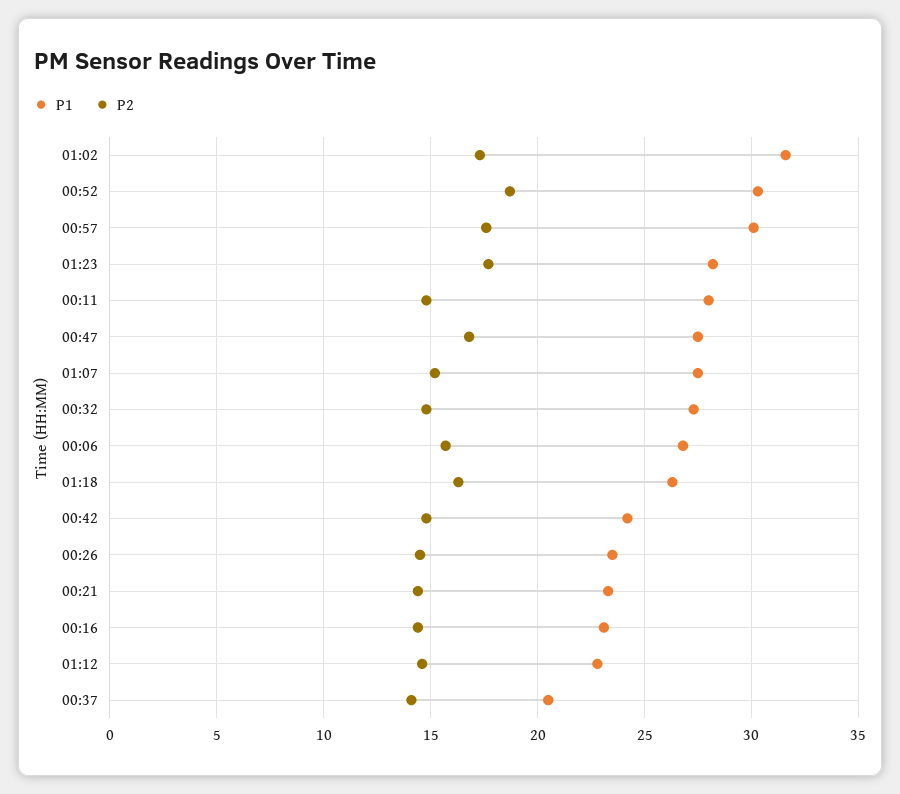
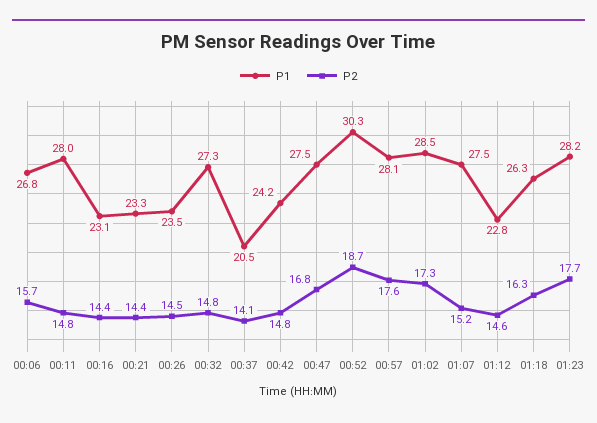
  {
    "P1": {
-     "01:02": 31.5,
+     "01:02": 28.5,
      "00:52": 30.3,
-     "00:57": 30,
+     "00:57": 28.1,
      "01:23": 28.2,
      "00:11": 28,
      "00:47": 27.5,
      "01:07": 27.5,
      "00:32": 27.3,
      "00:06": 26.8,
      "01:18": 26.3,
      "00:42": 24.2,
      "00:26": 23.5,
      "00:21": 23.3,
      "00:16": 23.1,
      "01:12": 22.8,
      "00:37": 20.5
    },
    "P2": {
      "01:02": 17.3,
      "00:52": 18.7,
      "00:57": 17.6,
      "01:23": 17.7,
      "00:11": 14.8,
      "00:47": 16.8,
      "01:07": 15.2,
      "00:32": 14.8,
      "00:06": 15.7,
      "01:18": 16.3,
      "00:42": 14.8,
      "00:26": 14.5,
      "00:21": 14.4,
      "00:16": 14.4,
      "01:12": 14.6,
      "00:37": 14.1
    }
  }

